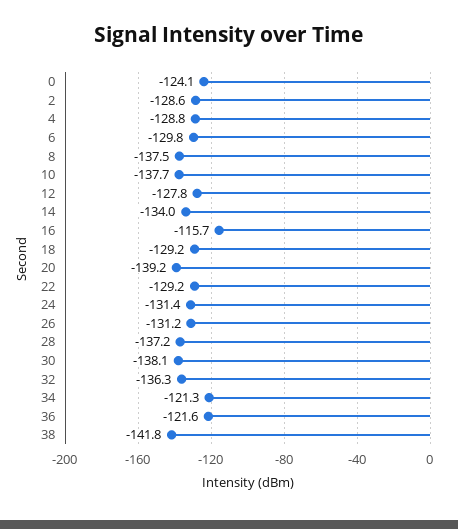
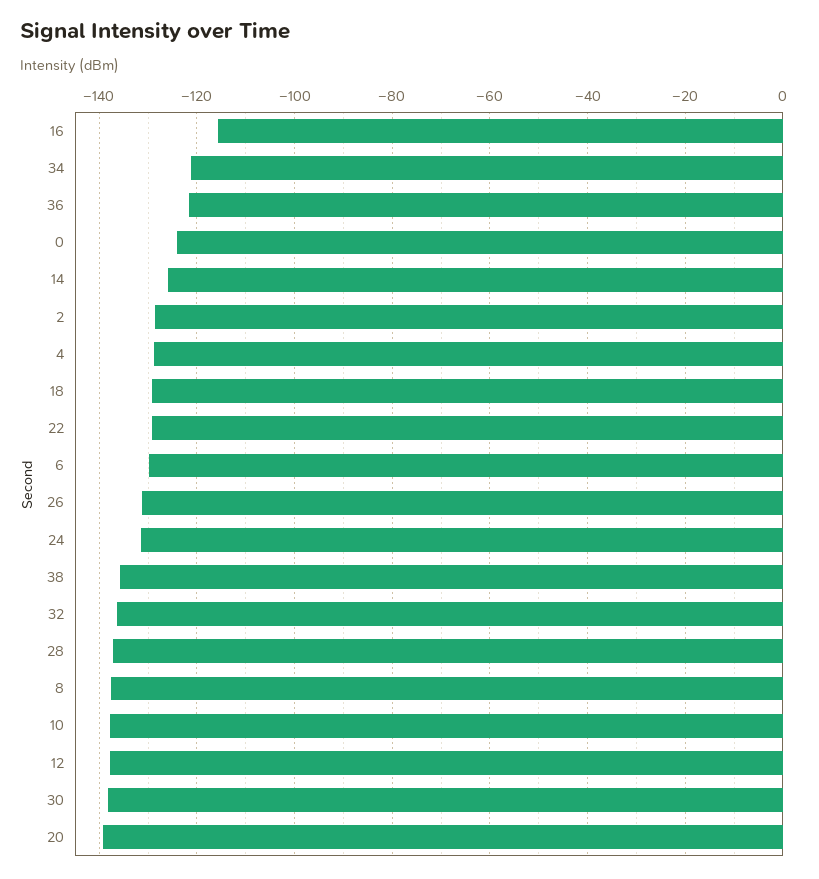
  {
    "0": -124.1,
    "2": -128.6,
    "4": -128.8,
    "6": -129.8,
    "8": -137.5,
    "10": -137.7,
-   "12": -127.8,
+   "12": -138,
-   "14": -134,
+   "14": -126,
    "16": -115.7,
    "18": -129.2,
    "20": -139.2,
    "22": -129.2,
    "24": -131.4,
    "26": -131.2,
    "28": -137.2,
    "30": -138.1,
    "32": -136.3,
    "34": -121.3,
    "36": -121.6,
-   "38": -141.8
+   "38": -136
  }

